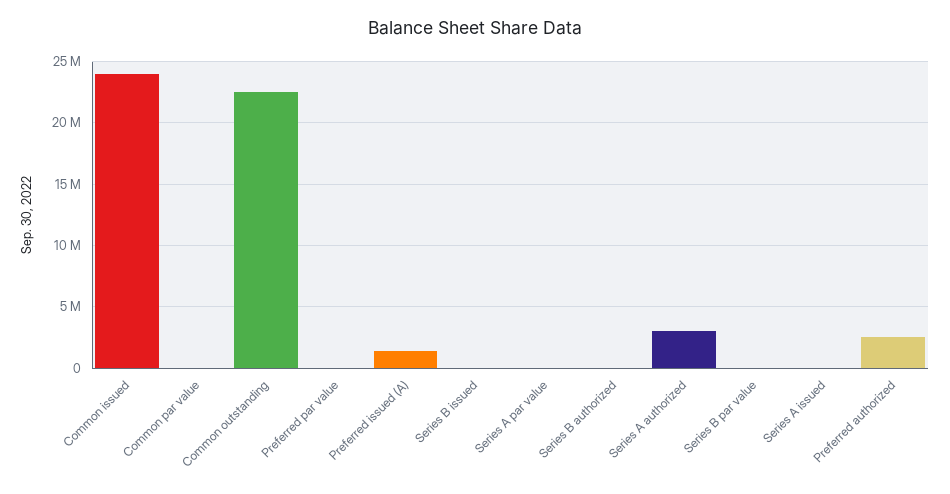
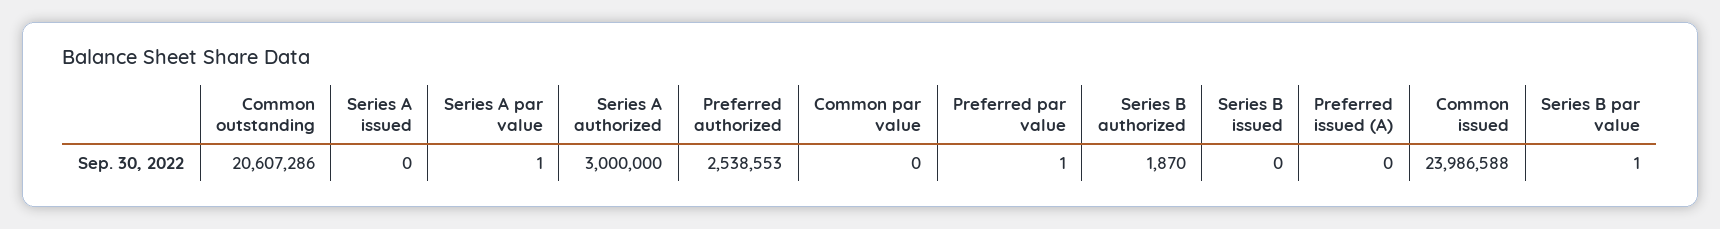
  {
    "Common issued": 23986588,
    "Common par value": 0,
-   "Common outstanding": 22500000,
+   "Common outstanding": 20607286,
    "Preferred par value": 1,
-   "Preferred issued (A)": 1500000,
+   "Preferred issued (A)": 0,
    "Series B issued": 0,
    "Series A par value": 1,
    "Series B authorized": 1870,
    "Series A authorized": 3000000,
    "Series B par value": 1,
    "Series A issued": 0,
    "Preferred authorized": 2538553
  }

